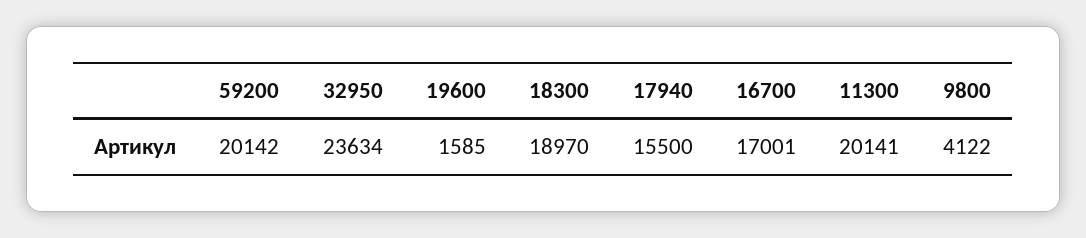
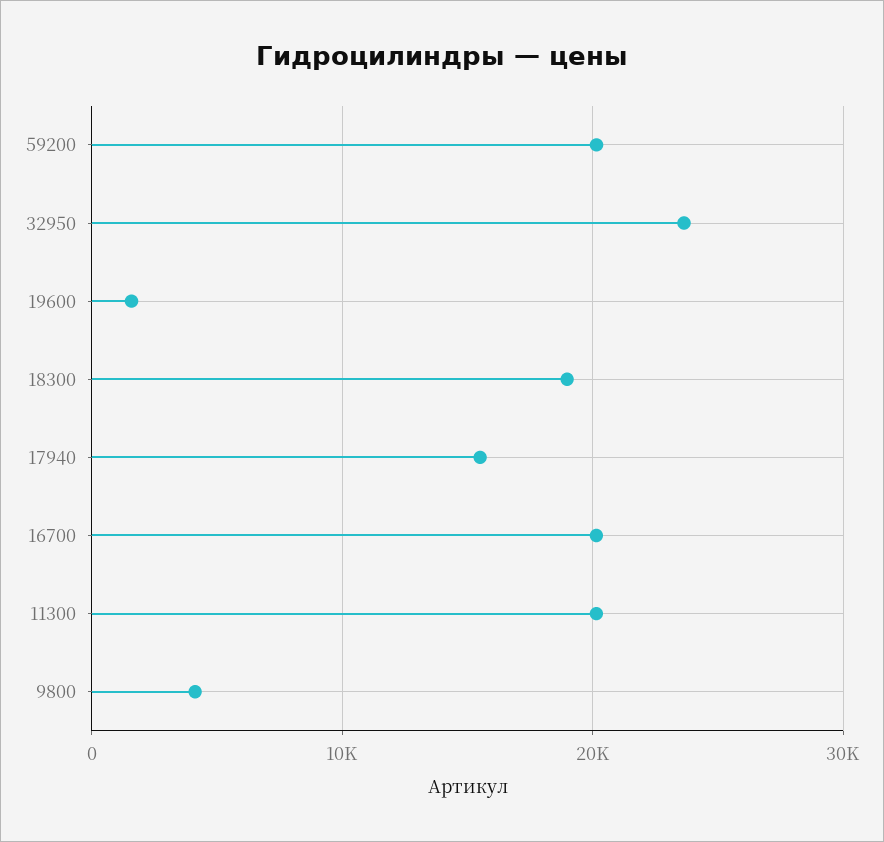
  {
    "59200": 20142,
    "32950": 23634,
    "19600": 1585,
    "18300": 18970,
    "17940": 15500,
-   "16700": 17001,
+   "16700": 20000,
    "11300": 20141,
    "9800": 4122
  }

